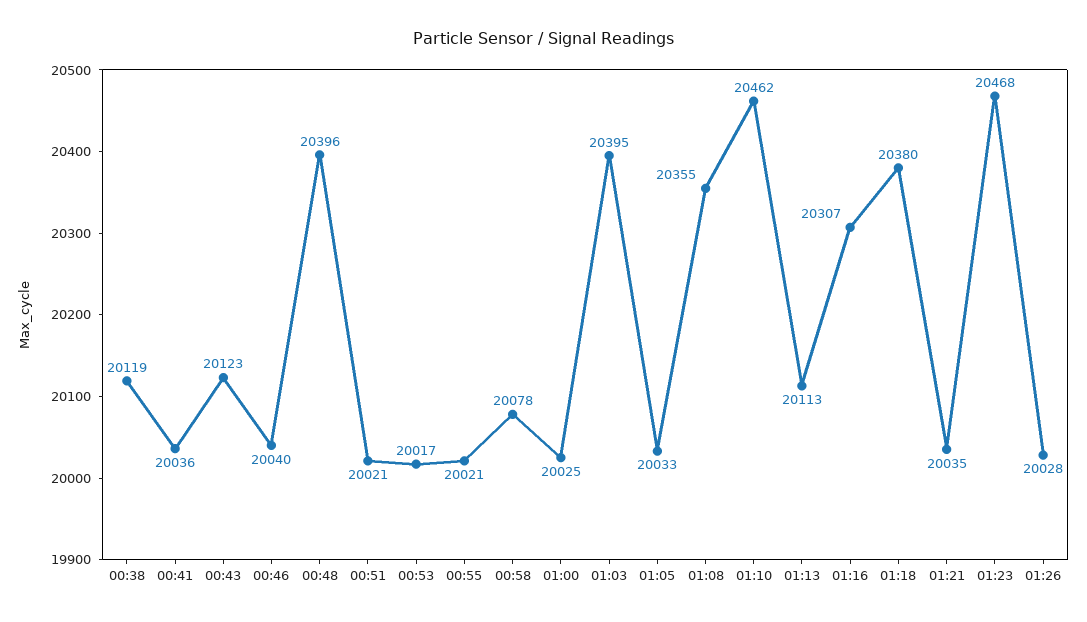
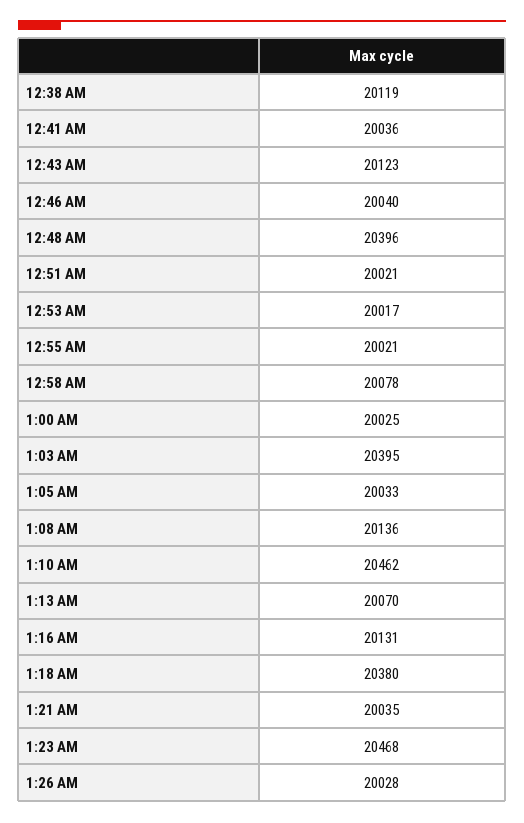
  {
    "00:38": 20119,
    "00:41": 20036,
    "00:43": 20123,
    "00:46": 20040,
    "00:48": 20396,
    "00:51": 20021,
    "00:53": 20017,
    "00:55": 20021,
    "00:58": 20078,
    "01:00": 20025,
    "01:03": 20395,
    "01:05": 20033,
-   "01:08": 20355,
+   "01:08": 20136,
    "01:10": 20462,
-   "01:13": 20113,
+   "01:13": 20070,
-   "01:16": 20307,
+   "01:16": 20131,
    "01:18": 20380,
    "01:21": 20035,
    "01:23": 20468,
    "01:26": 20028
  }

